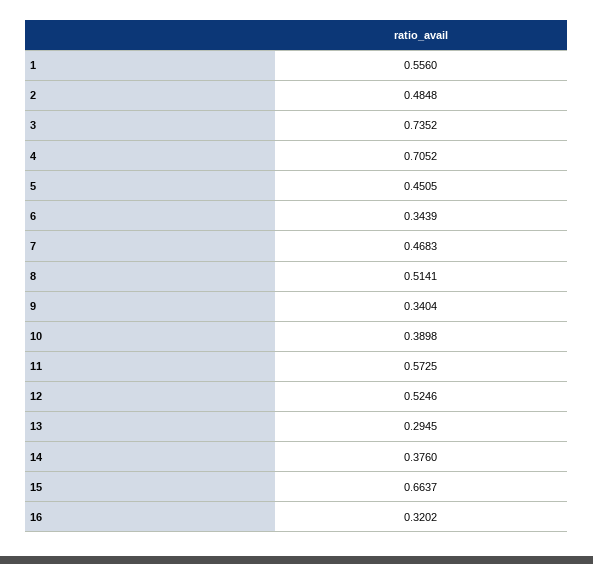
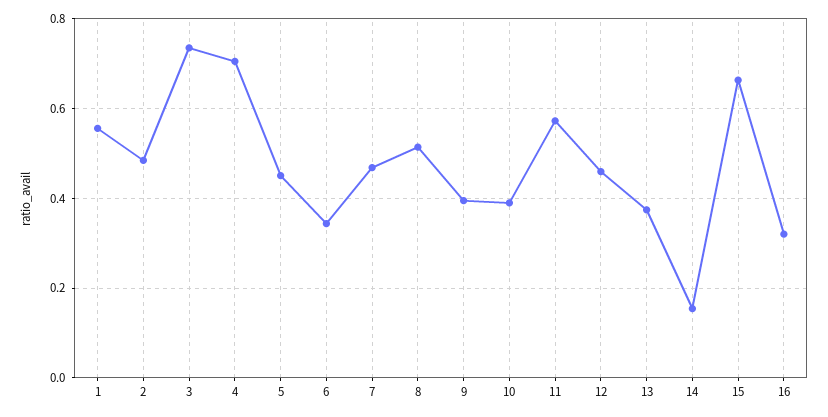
  {
    "1": 0.556,
    "2": 0.4848,
    "3": 0.7352,
    "4": 0.7052,
    "5": 0.4505,
    "6": 0.3439,
    "7": 0.4683,
    "8": 0.5141,
-   "9": 0.3404,
+   "9": 0.4,
    "10": 0.3898,
    "11": 0.5725,
-   "12": 0.5246,
+   "12": 0.46,
-   "13": 0.2945,
+   "13": 0.38,
-   "14": 0.376,
+   "14": 0.16,
    "15": 0.6637,
    "16": 0.3202
  }

